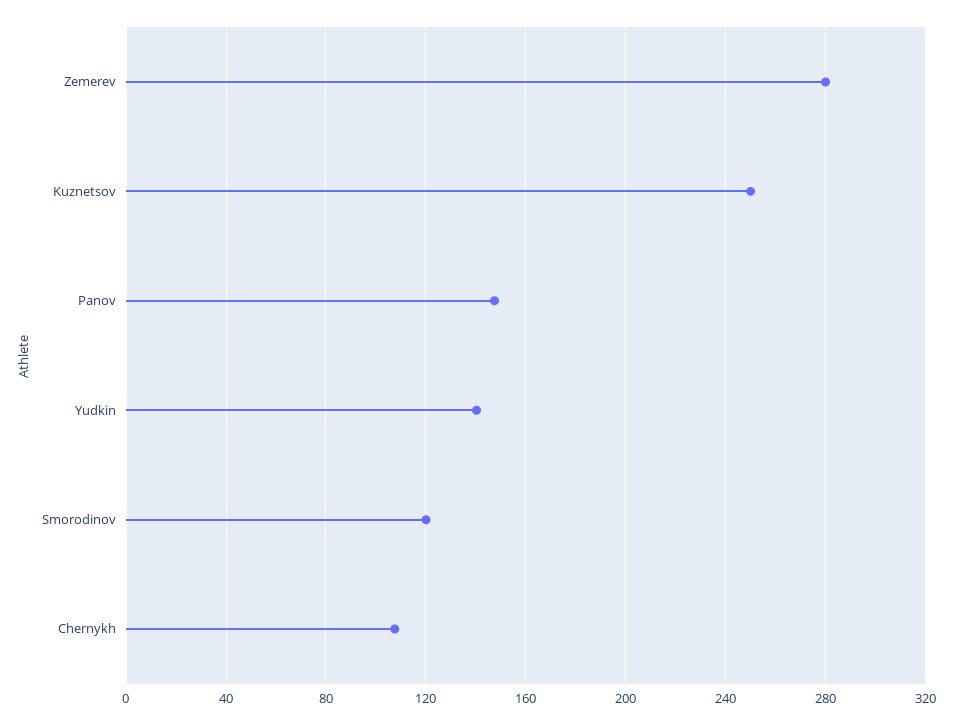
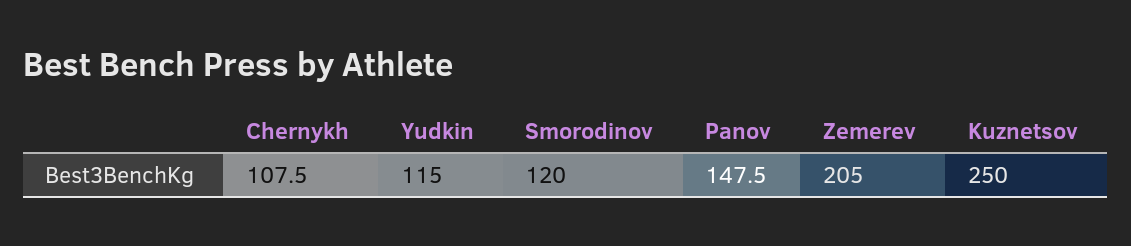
  {
-   "Zemerev": 280,
+   "Zemerev": 205,
    "Kuznetsov": 250,
    "Panov": 147.5,
-   "Yudkin": 140,
+   "Yudkin": 115,
    "Smorodinov": 120,
    "Chernykh": 107.5
  }

